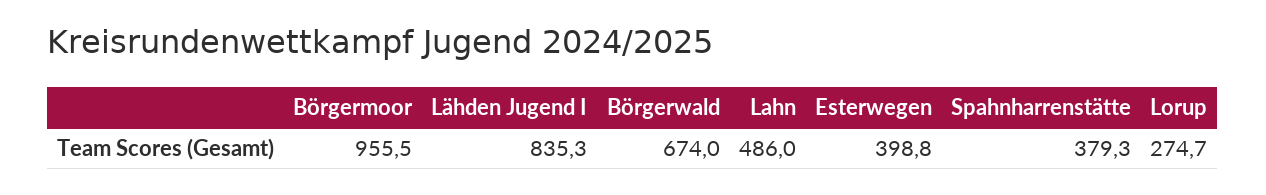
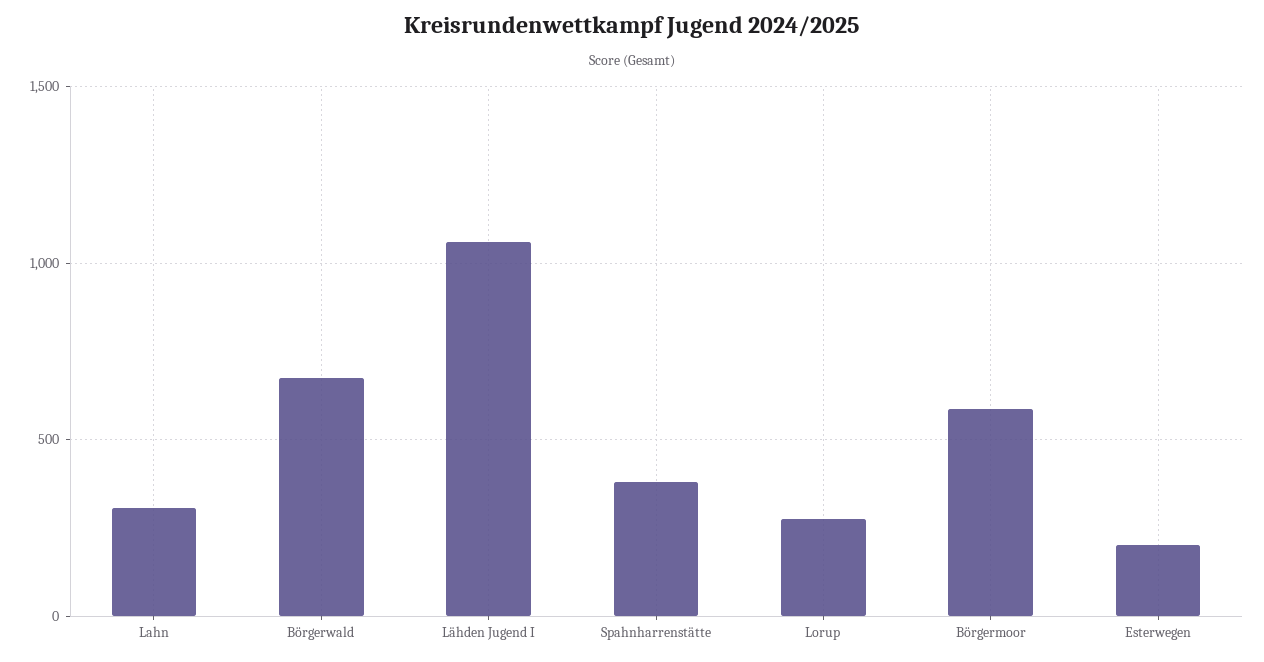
  {
-   "Börgermoor": 955.5,
+   "Börgermoor": 600,
-   "Lähden Jugend I": 835.3,
+   "Lähden Jugend I": 1050,
    "Börgerwald": 674,
-   "Lahn": 486,
+   "Lahn": 300,
-   "Esterwegen": 398.8,
+   "Esterwegen": 200,
    "Spahnharrenstätte": 379.3,
    "Lorup": 274.7
  }

